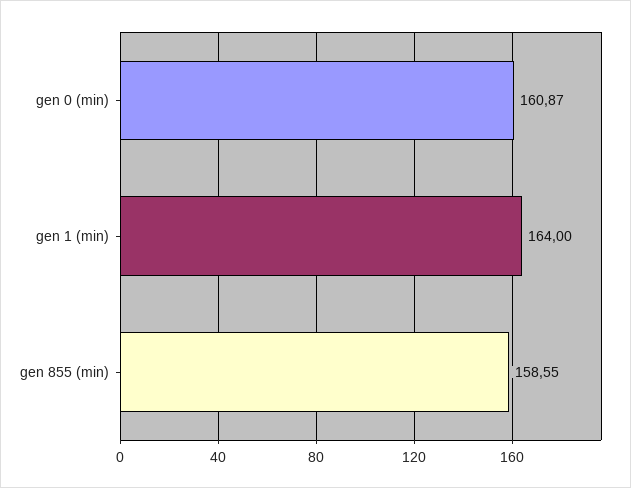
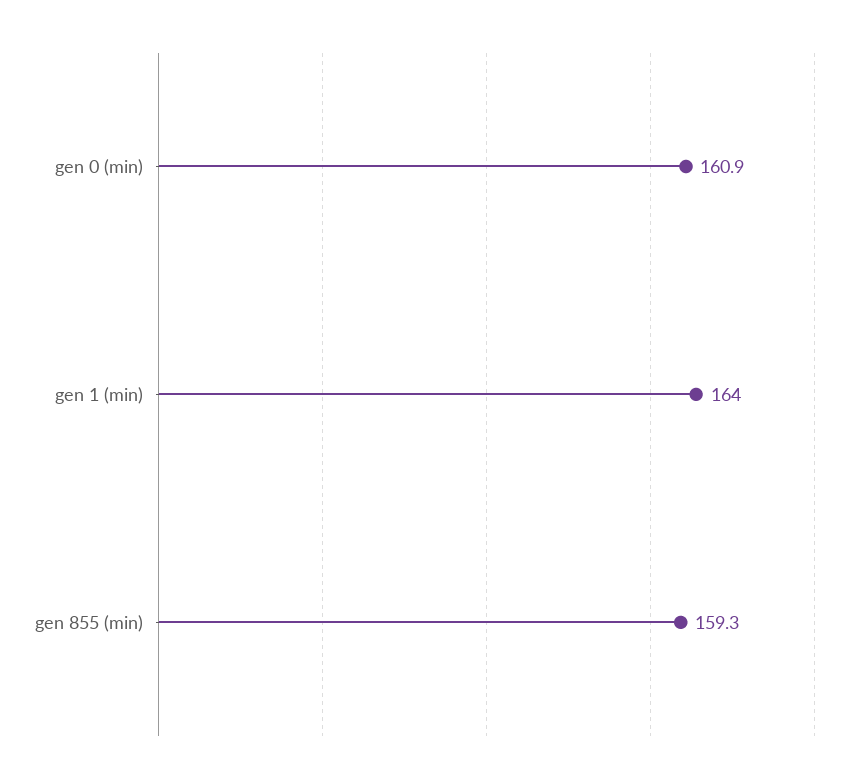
  {
    "gen 0 (min)": 160.87,
    "gen 1 (min)": 164,
-   "gen 855 (min)": 158.55
+   "gen 855 (min)": 159.3
  }

